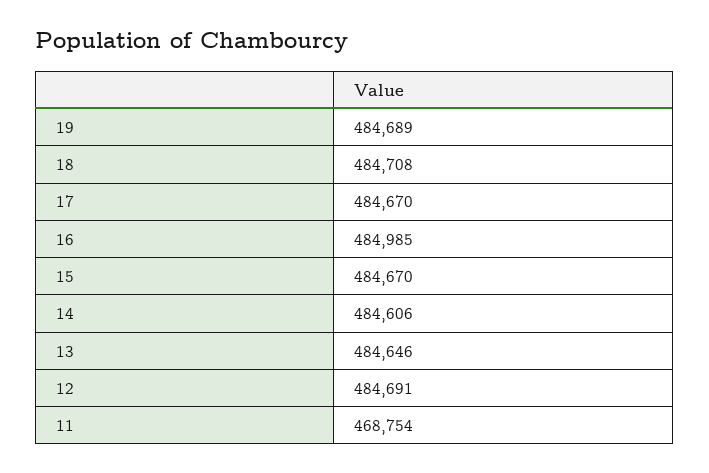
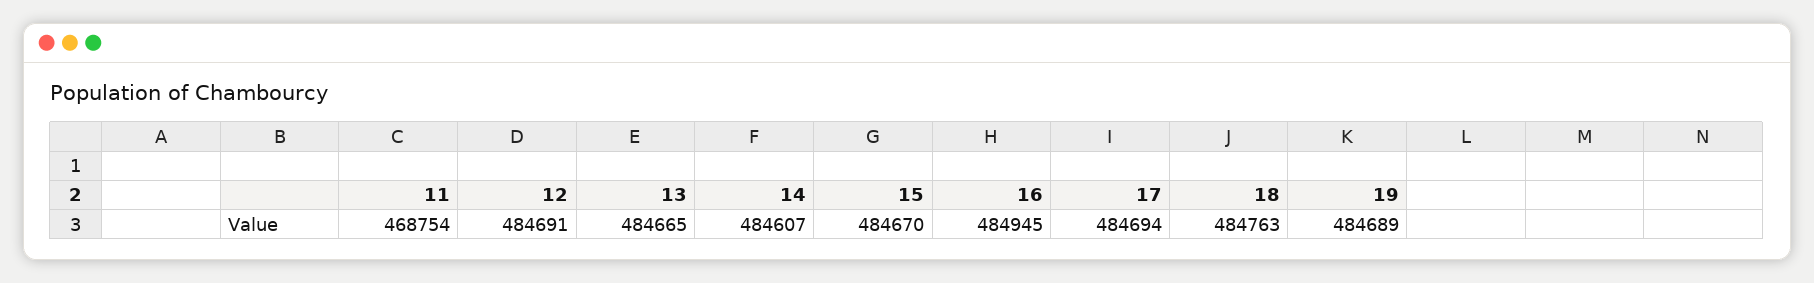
  {
    "19": 484689,
-   "18": 484708,
+   "18": 484763,
-   "17": 484670,
+   "17": 484694,
-   "16": 484985,
+   "16": 484945,
    "15": 484670,
-   "14": 484606,
+   "14": 484607,
-   "13": 484646,
+   "13": 484665,
    "12": 484691,
    "11": 468754
  }

